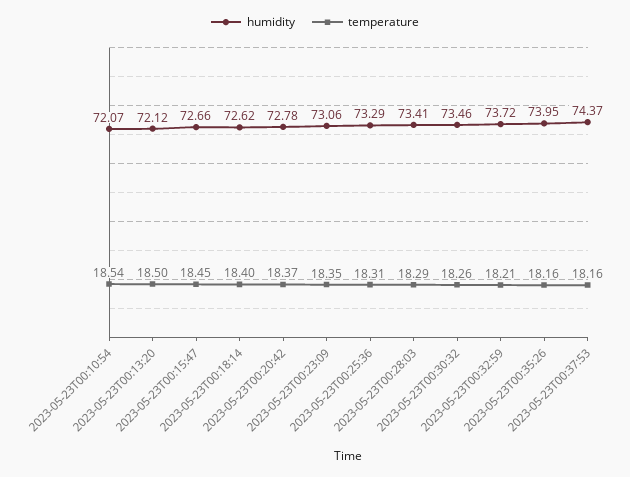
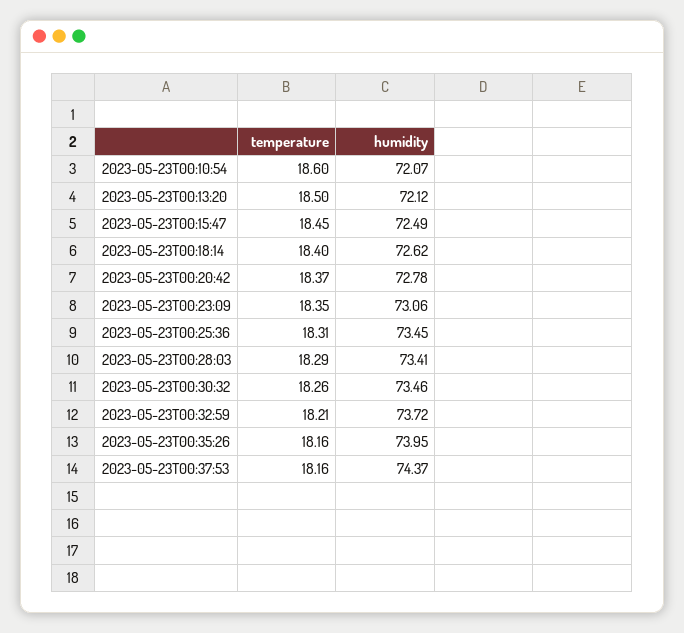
  {
    "humidity": {
      "2023-05-23T00:10:54": 72.07,
      "2023-05-23T00:13:20": 72.12,
-     "2023-05-23T00:15:47": 72.66,
+     "2023-05-23T00:15:47": 72.49,
      "2023-05-23T00:18:14": 72.62,
      "2023-05-23T00:20:42": 72.78,
      "2023-05-23T00:23:09": 73.06,
-     "2023-05-23T00:25:36": 73.29,
+     "2023-05-23T00:25:36": 73.45,
      "2023-05-23T00:28:03": 73.41,
      "2023-05-23T00:30:32": 73.46,
      "2023-05-23T00:32:59": 73.72,
      "2023-05-23T00:35:26": 73.95,
      "2023-05-23T00:37:53": 74.37
    },
    "temperature": {
-     "2023-05-23T00:10:54": 18.54,
+     "2023-05-23T00:10:54": 18.6,
      "2023-05-23T00:13:20": 18.5,
      "2023-05-23T00:15:47": 18.45,
      "2023-05-23T00:18:14": 18.4,
      "2023-05-23T00:20:42": 18.37,
      "2023-05-23T00:23:09": 18.35,
      "2023-05-23T00:25:36": 18.31,
      "2023-05-23T00:28:03": 18.29,
      "2023-05-23T00:30:32": 18.26,
      "2023-05-23T00:32:59": 18.21,
      "2023-05-23T00:35:26": 18.16,
      "2023-05-23T00:37:53": 18.16
    }
  }

